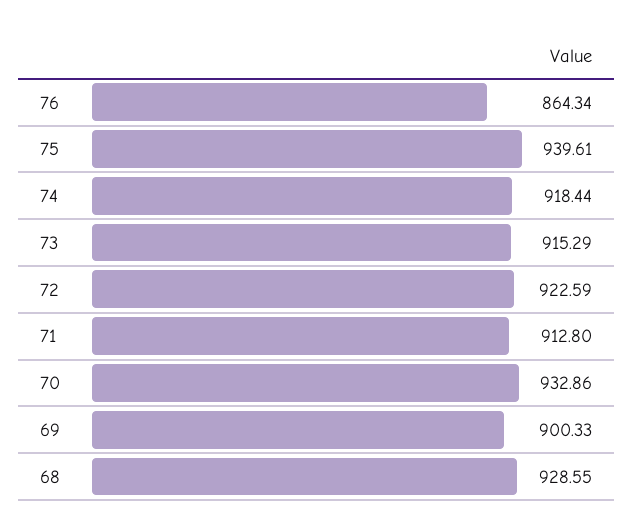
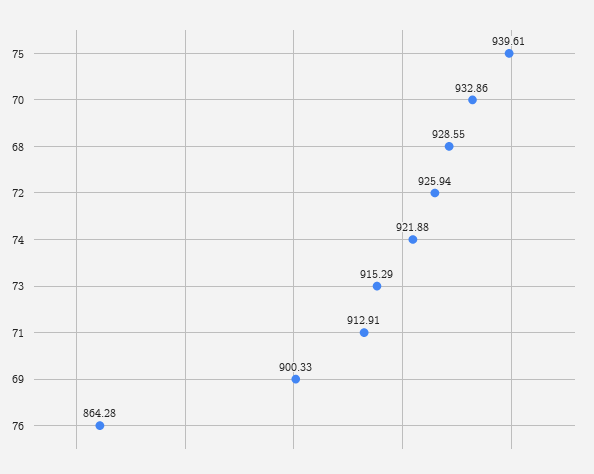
  {
-   "76": 864.34,
+   "76": 864.28,
    "75": 939.61,
-   "74": 918.44,
+   "74": 921.88,
    "73": 915.29,
-   "72": 922.59,
+   "72": 925.94,
-   "71": 912.8,
+   "71": 912.91,
    "70": 932.86,
    "69": 900.33,
    "68": 928.55
  }

